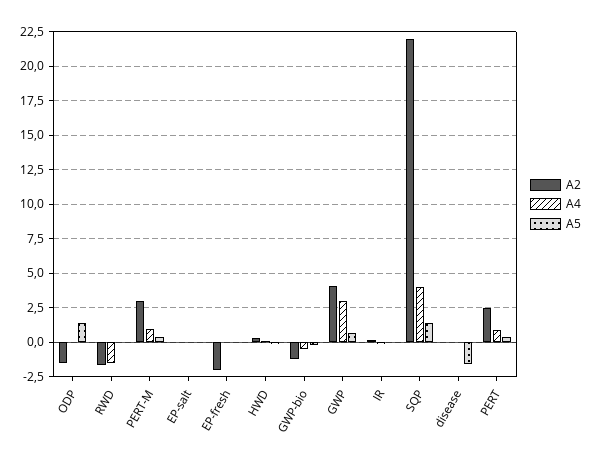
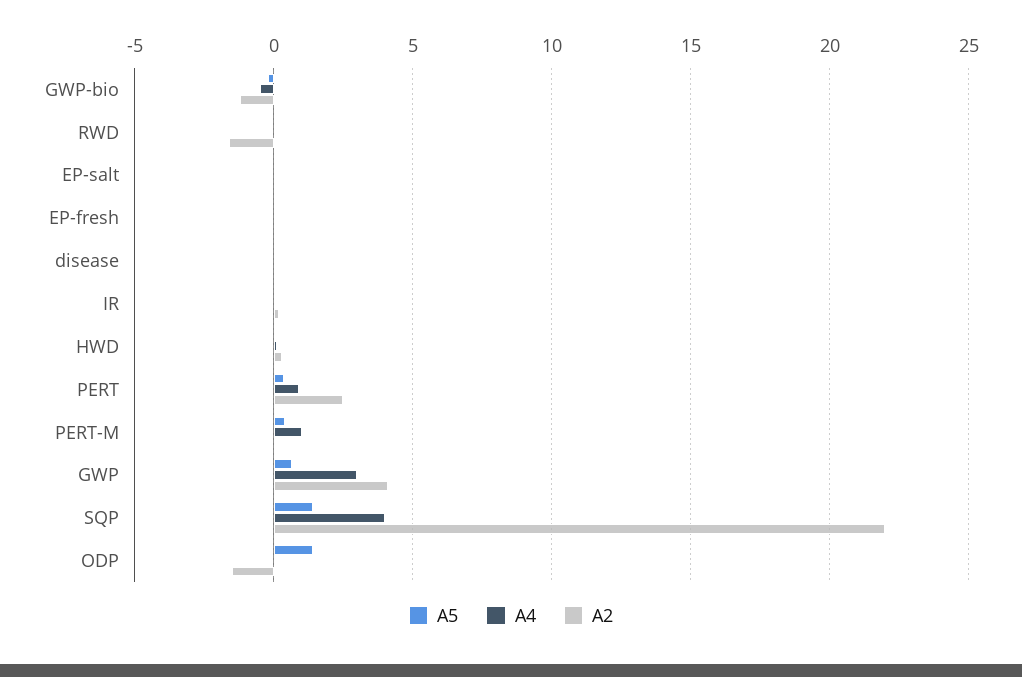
  {
    "A2": {
      "ODP": -1.5,
      "RWD": -1.5,
-     "PERT-M": 3,
+     "PERT-M": 0,
      "EP-salt": 0,
-     "EP-fresh": -2,
+     "EP-fresh": 0,
      "HWD": 0.5,
      "GWP-bio": -1,
      "GWP": 4,
      "IR": 0,
      "SQP": 22,
      "disease": 0,
      "PERT": 2.5
    },
    "A4": {
      "ODP": 0,
-     "RWD": -1.5,
+     "RWD": 0,
      "PERT-M": 1,
      "EP-salt": 0,
      "EP-fresh": 0,
      "HWD": 0,
      "GWP-bio": -0.5,
      "GWP": 3,
      "IR": 0,
      "SQP": 4,
      "disease": 0,
      "PERT": 1
    },
    "A5": {
      "ODP": 1.5,
      "RWD": 0,
      "PERT-M": 0.5,
      "EP-salt": 0,
      "EP-fresh": 0,
      "HWD": 0,
      "GWP-bio": 0,
      "GWP": 0.5,
      "IR": 0,
      "SQP": 1.5,
-     "disease": -1.5,
+     "disease": 0,
      "PERT": 0.5
    }
  }

